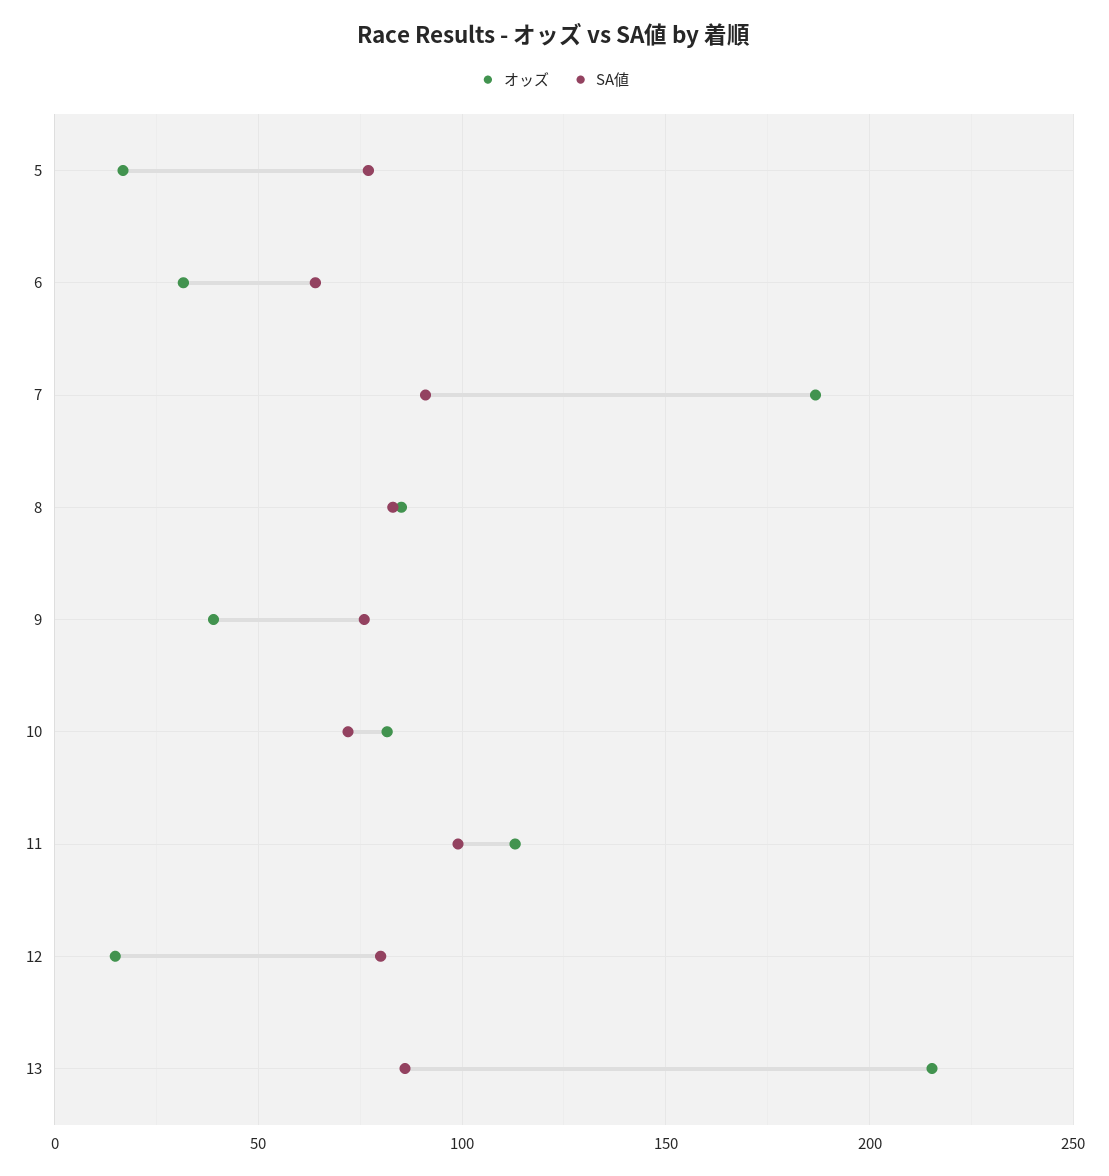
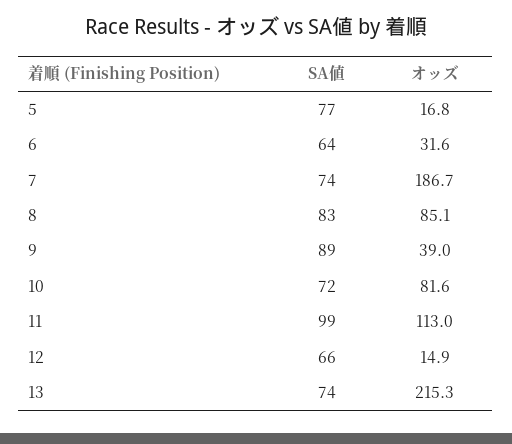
  {
    "オッズ": {
      "5": 16.8,
      "6": 31.6,
      "7": 186.7,
      "8": 85.1,
      "9": 39,
      "10": 81.6,
      "11": 113,
      "12": 14.9,
      "13": 215.3
    },
    "SA値": {
      "5": 77,
      "6": 64,
-     "7": 90,
+     "7": 74,
      "8": 83,
-     "9": 75,
+     "9": 89,
      "10": 72,
      "11": 99,
-     "12": 80,
+     "12": 66,
-     "13": 85
+     "13": 74
    }
  }

